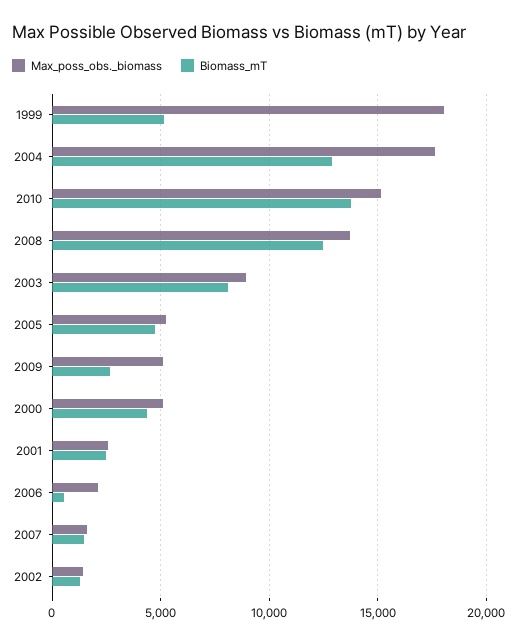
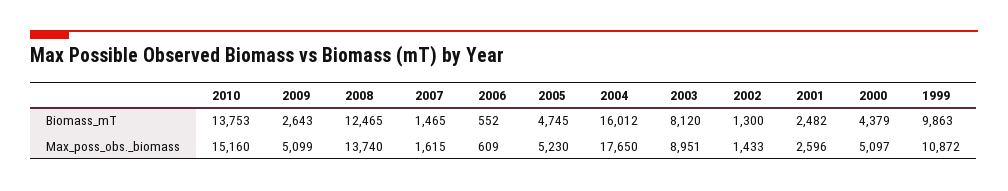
  {
    "Max_poss_obs._biomass": {
-     "1999": 18000,
+     "1999": 10872,
      "2004": 17650,
      "2010": 15160,
      "2008": 13740,
      "2003": 8951,
      "2005": 5230,
      "2009": 5099,
      "2000": 5097,
      "2001": 2596,
-     "2006": 2000,
+     "2006": 609,
      "2007": 1615,
      "2002": 1433
    },
    "Biomass_mT": {
-     "1999": 5000,
+     "1999": 9863,
-     "2004": 13000,
+     "2004": 16012,
      "2010": 13753,
      "2008": 12465,
      "2003": 8120,
      "2005": 4745,
      "2009": 2643,
      "2000": 4379,
      "2001": 2482,
      "2006": 552,
      "2007": 1465,
      "2002": 1300
    }
  }

